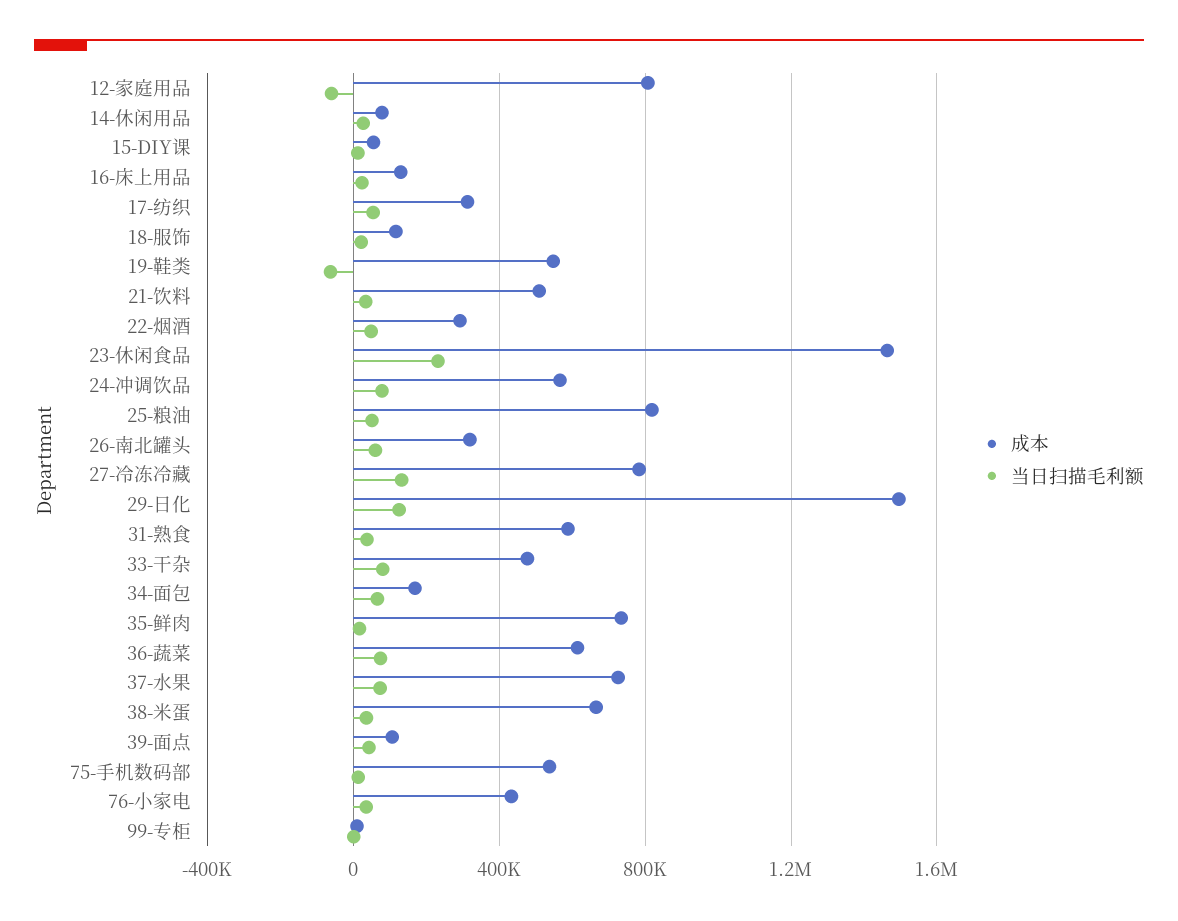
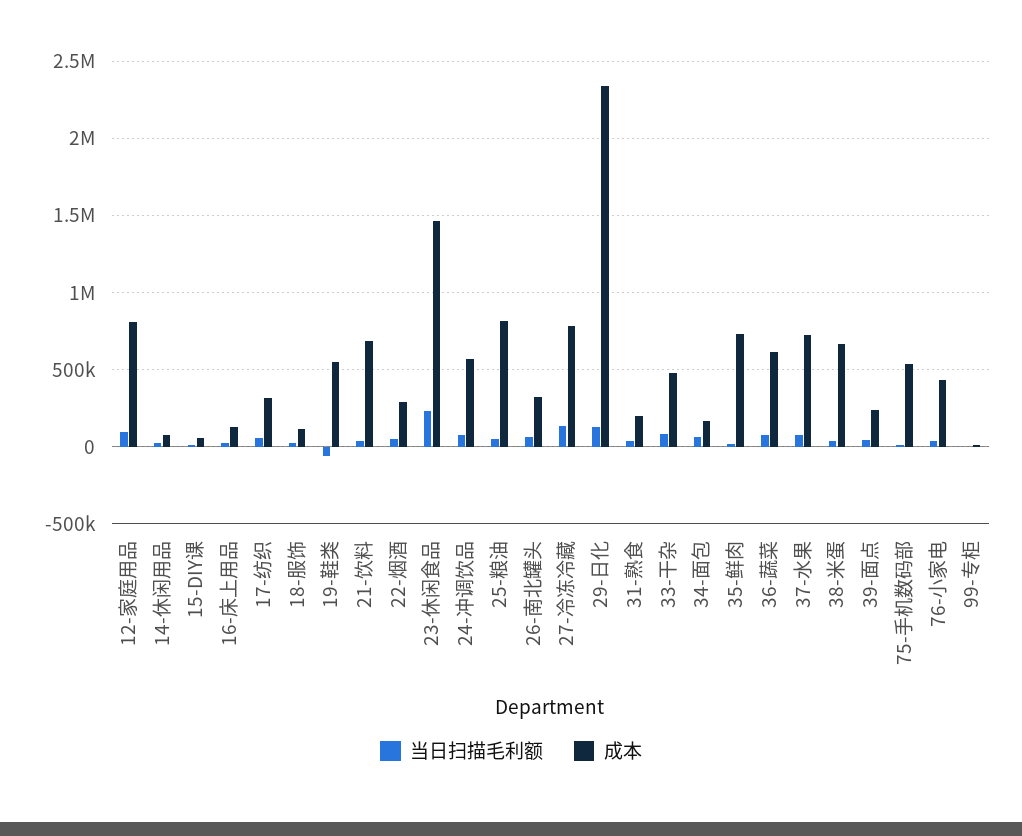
  {
    "成本": {
      "12-家庭用品": 800000,
      "14-休闲用品": 100000,
      "15-DIY课": 50000,
      "16-床上用品": 150000,
      "17-纺织": 300000,
      "18-服饰": 100000,
      "19-鞋类": 550000,
-     "21-饮料": 500000,
+     "21-饮料": 700000,
      "22-烟酒": 300000,
      "23-休闲食品": 1450000,
      "24-冲调饮品": 550000,
      "25-粮油": 800000,
      "26-南北罐头": 300000,
      "27-冷冻冷藏": 800000,
-     "29-日化": 1500000,
+     "29-日化": 2350000,
-     "31-熟食": 600000,
+     "31-熟食": 200000,
      "33-干杂": 500000,
      "34-面包": 150000,
      "35-鲜肉": 750000,
      "36-蔬菜": 600000,
      "37-水果": 750000,
      "38-米蛋": 650000,
-     "39-面点": 100000,
+     "39-面点": 250000,
      "75-手机数码部": 550000,
      "76-小家电": 450000,
      "99-专柜": 0
    },
    "当日扫描毛利额": {
-     "12-家庭用品": -50000,
+     "12-家庭用品": 100000,
      "14-休闲用品": 50000,
      "15-DIY课": 0,
      "16-床上用品": 0,
      "17-纺织": 50000,
      "18-服饰": 0,
      "19-鞋类": -50000,
      "21-饮料": 50000,
      "22-烟酒": 50000,
      "23-休闲食品": 250000,
      "24-冲调饮品": 100000,
      "25-粮油": 50000,
      "26-南北罐头": 50000,
      "27-冷冻冷藏": 150000,
      "29-日化": 150000,
      "31-熟食": 50000,
      "33-干杂": 100000,
      "34-面包": 50000,
      "35-鲜肉": 0,
      "36-蔬菜": 50000,
      "37-水果": 50000,
      "38-米蛋": 50000,
      "39-面点": 50000,
      "75-手机数码部": 0,
      "76-小家电": 50000,
      "99-专柜": 0
    }
  }

